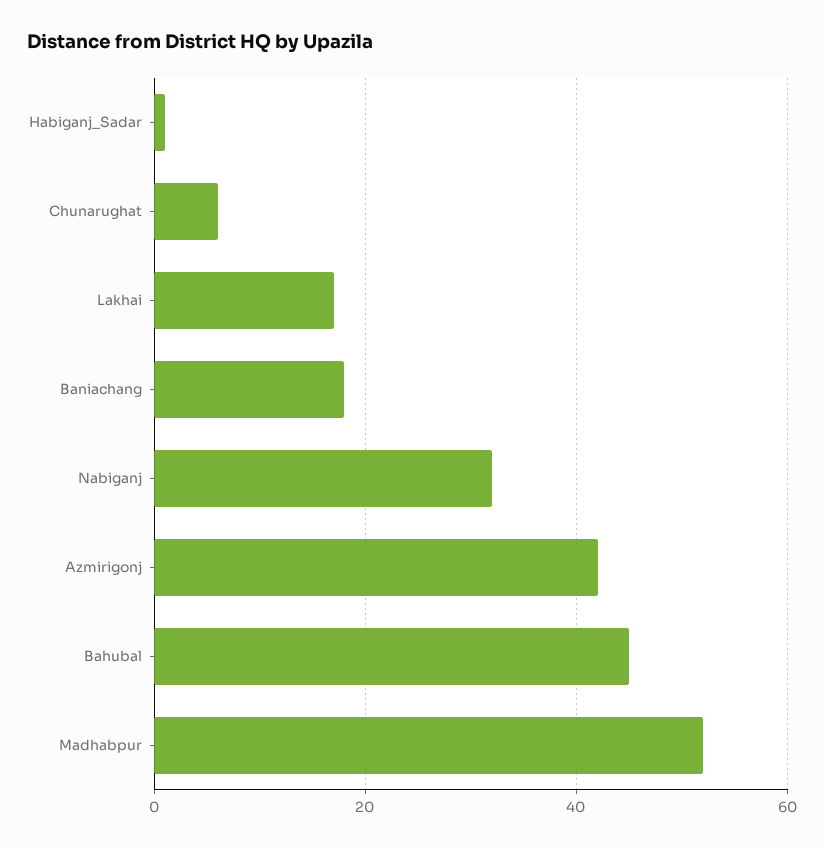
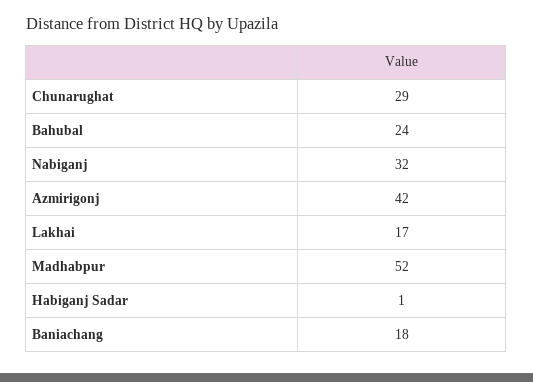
  {
    "Habiganj_Sadar": 1,
-   "Chunarughat": 5,
+   "Chunarughat": 29,
    "Lakhai": 17,
    "Baniachang": 18,
    "Nabiganj": 32,
    "Azmirigonj": 42,
-   "Bahubal": 45,
+   "Bahubal": 24,
    "Madhabpur": 52
  }

